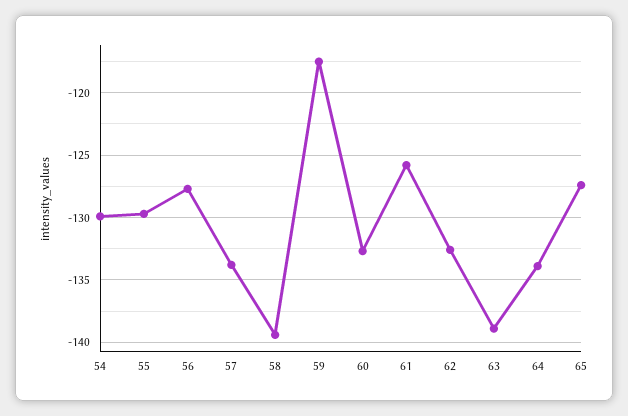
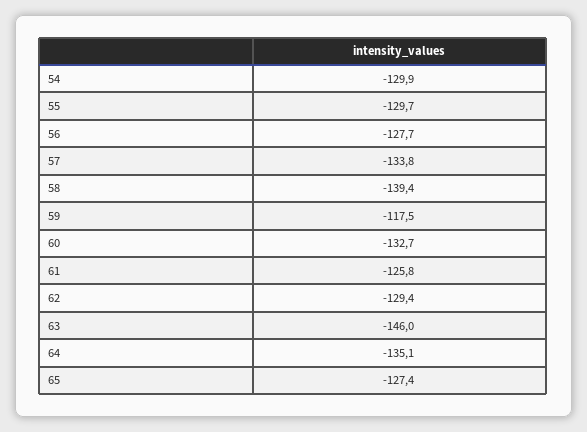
  {
    "54": -129.9,
    "55": -129.7,
    "56": -127.7,
    "57": -133.8,
    "58": -139.4,
    "59": -117.5,
    "60": -132.7,
    "61": -125.8,
-   "62": -132.5,
+   "62": -129.4,
-   "63": -139,
+   "63": -146,
-   "64": -134,
+   "64": -135.1,
    "65": -127.4
  }

